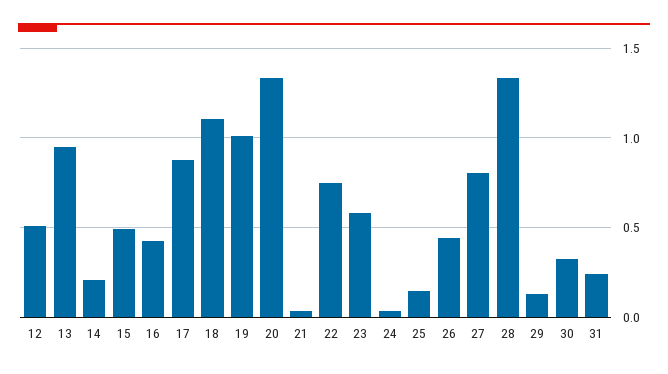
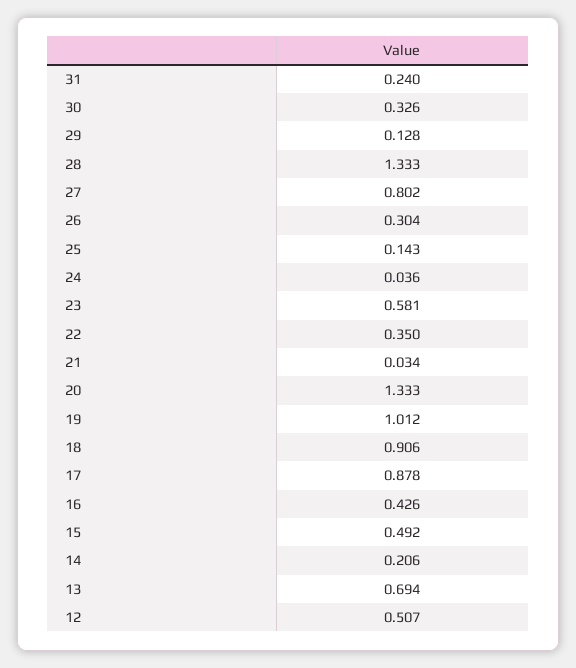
  {
    "12": 0.507,
-   "13": 0.95,
+   "13": 0.694,
    "14": 0.206,
    "15": 0.492,
    "16": 0.426,
    "17": 0.878,
-   "18": 1.1,
+   "18": 0.906,
    "19": 1.012,
    "20": 1.333,
    "21": 0.034,
-   "22": 0.75,
+   "22": 0.35,
    "23": 0.581,
    "24": 0.036,
    "25": 0.143,
-   "26": 0.45,
+   "26": 0.304,
    "27": 0.802,
    "28": 1.333,
    "29": 0.128,
    "30": 0.326,
    "31": 0.24
  }

